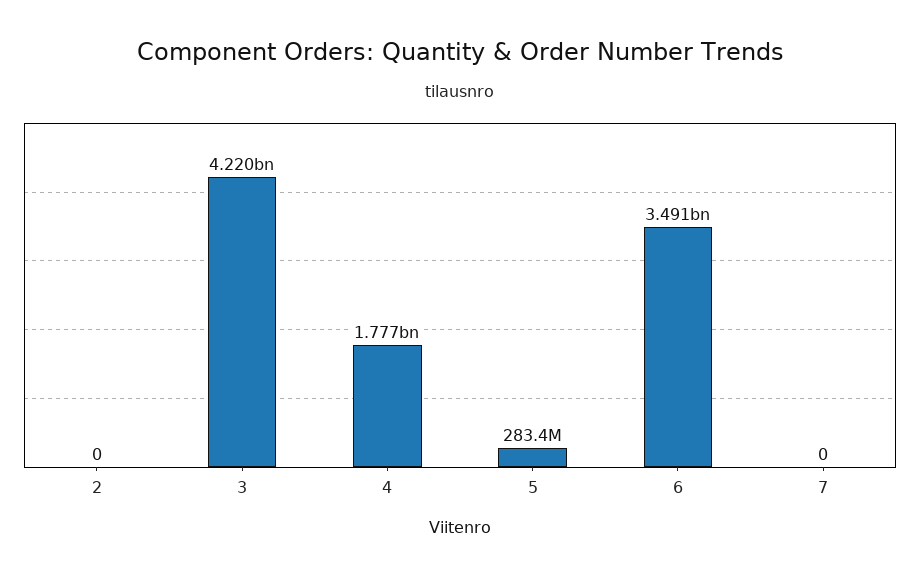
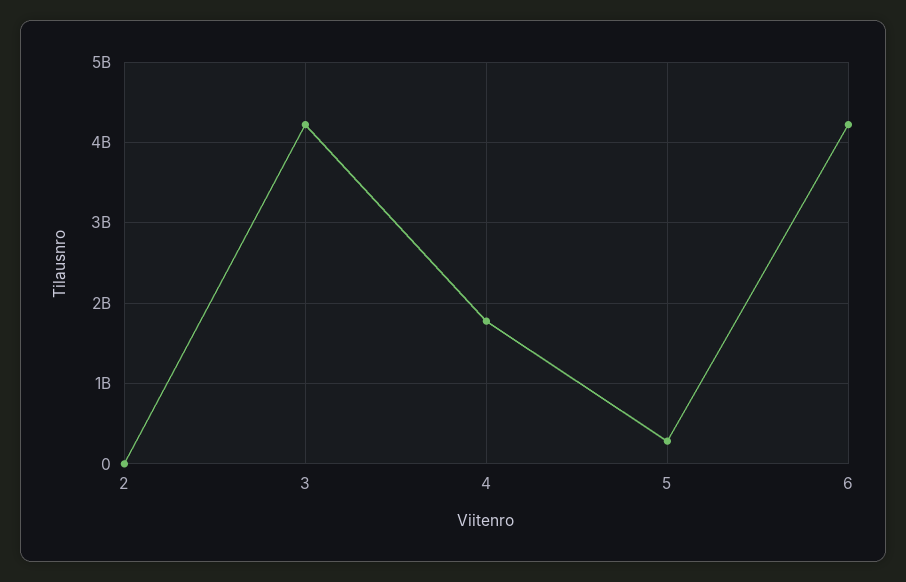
  {
    "2": 0,
    "3": 4220000000,
    "4": 1777000000,
    "5": 283400000,
-   "6": 3491000000,
+   "6": 4200000000
-   "7": 0
  }

